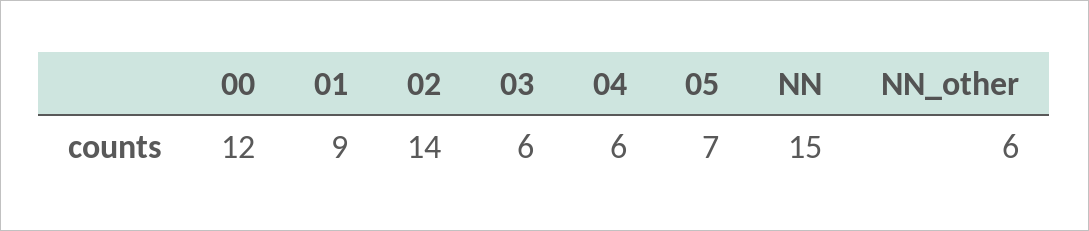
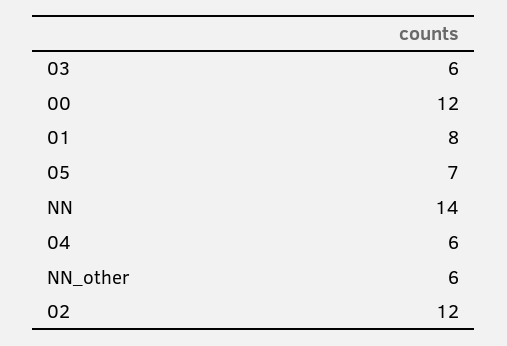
  {
    "00": 12,
-   "01": 9,
+   "01": 8,
-   "02": 14,
+   "02": 12,
    "03": 6,
    "04": 6,
    "05": 7,
-   "NN": 15,
+   "NN": 14,
    "NN_other": 6
  }

